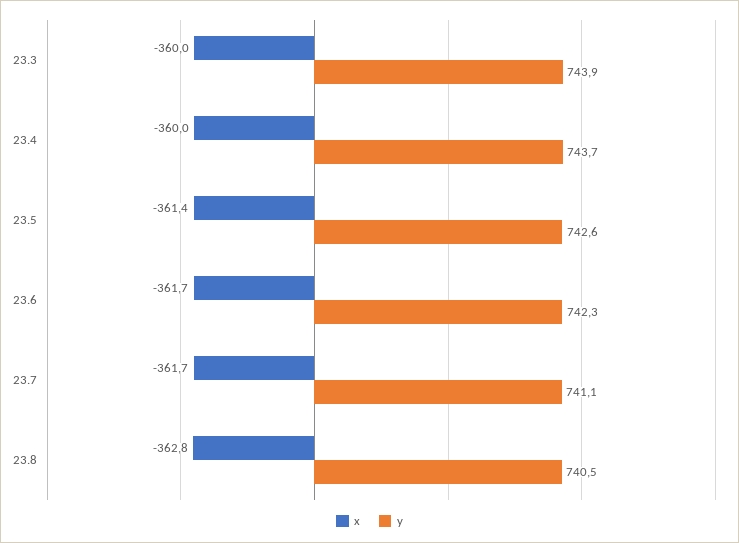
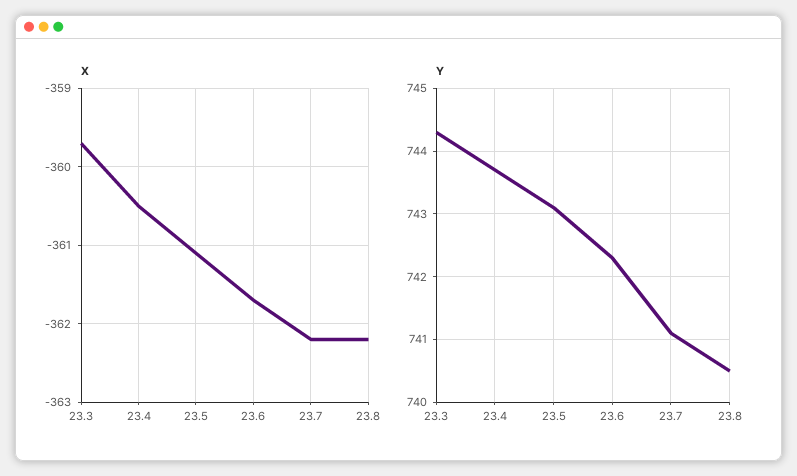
  {
    "x": {
-     "23.3": -360,
+     "23.3": -359.7,
-     "23.4": -360,
+     "23.4": -360.5,
-     "23.5": -361.4,
+     "23.5": -361.1,
      "23.6": -361.7,
-     "23.7": -361.7,
+     "23.7": -362.2,
-     "23.8": -362.8
+     "23.8": -362.2
    },
    "y": {
-     "23.3": 743.9,
+     "23.3": 744.3,
      "23.4": 743.7,
-     "23.5": 742.6,
+     "23.5": 743.1,
      "23.6": 742.3,
      "23.7": 741.1,
      "23.8": 740.5
    }
  }

